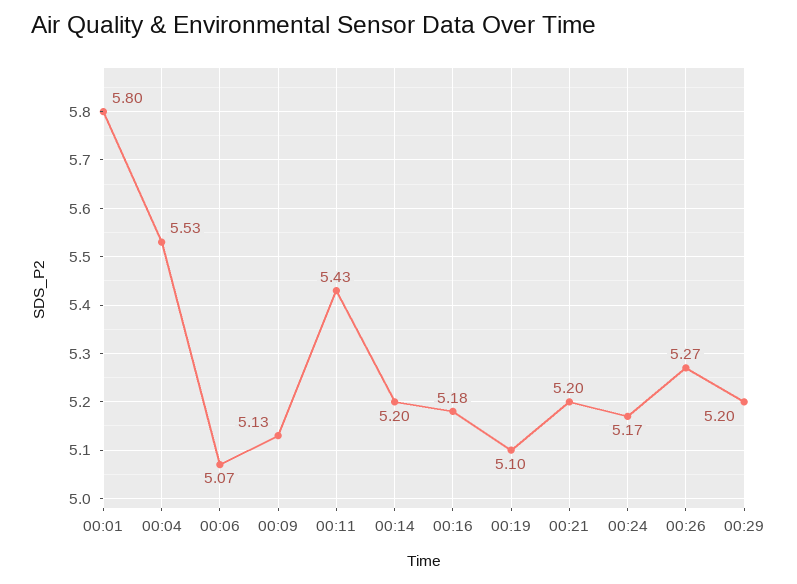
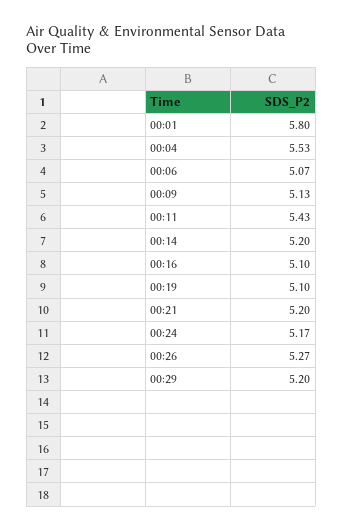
  {
    "00:01": 5.8,
    "00:04": 5.53,
    "00:06": 5.07,
    "00:09": 5.13,
    "00:11": 5.43,
    "00:14": 5.2,
-   "00:16": 5.18,
+   "00:16": 5.1,
    "00:19": 5.1,
    "00:21": 5.2,
    "00:24": 5.17,
    "00:26": 5.27,
    "00:29": 5.2
  }

